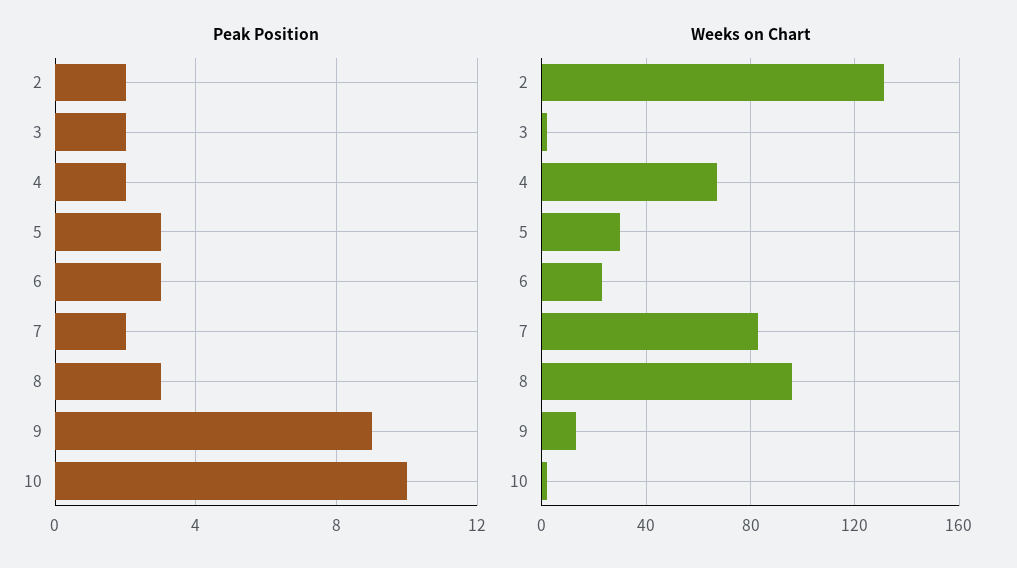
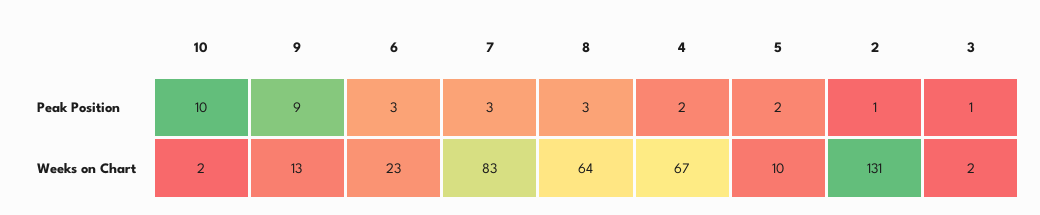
  {
    "Peak Position": {
-     "2": 2,
+     "2": 1,
-     "3": 2,
+     "3": 1,
      "4": 2,
-     "5": 3,
+     "5": 2,
      "6": 3,
-     "7": 2,
+     "7": 3,
      "8": 3,
      "9": 9,
      "10": 10
    },
    "Weeks on Chart": {
      "2": 131,
      "3": 2,
      "4": 67,
-     "5": 30,
+     "5": 10,
      "6": 23,
      "7": 83,
-     "8": 95,
+     "8": 64,
      "9": 13,
      "10": 2
    }
  }

